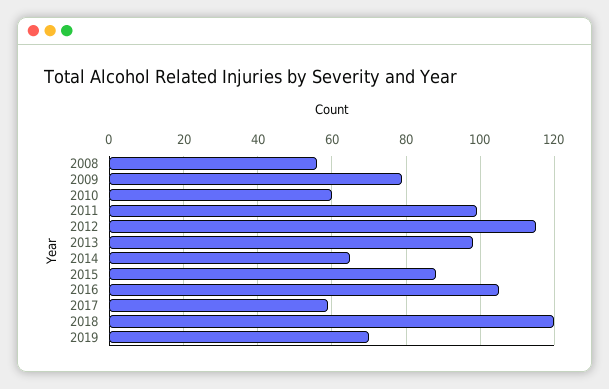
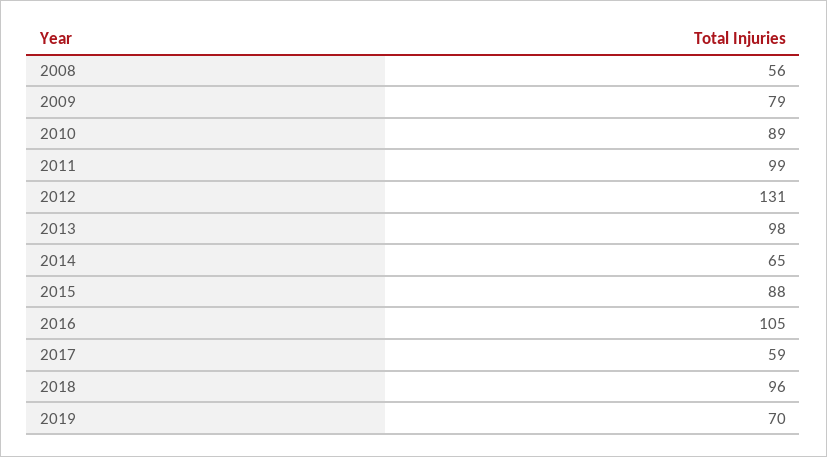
  {
    "2008": 56,
    "2009": 79,
-   "2010": 60,
+   "2010": 89,
    "2011": 99,
-   "2012": 115,
+   "2012": 131,
    "2013": 98,
    "2014": 65,
    "2015": 88,
    "2016": 105,
    "2017": 59,
-   "2018": 120,
+   "2018": 96,
    "2019": 70
  }

